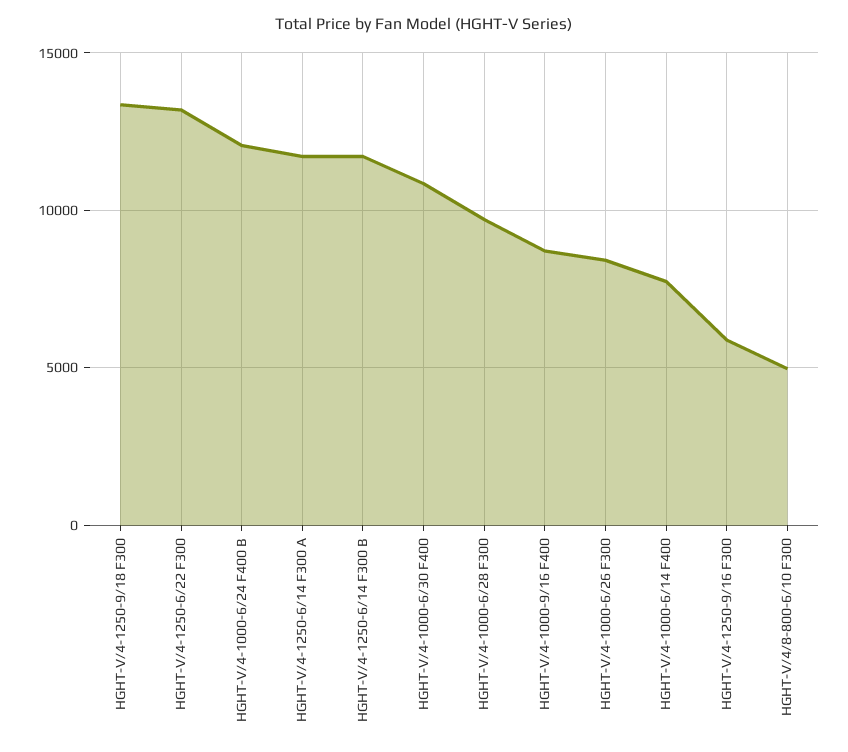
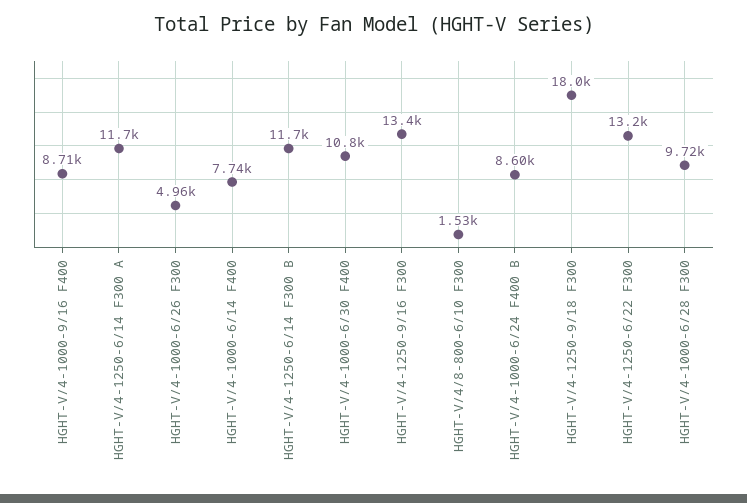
  {
-   "HGHT-V/4-1250-9/18 F300": 13500,
+   "HGHT-V/4-1250-9/18 F300": 18000,
    "HGHT-V/4-1250-6/22 F300": 13200,
-   "HGHT-V/4-1000-6/24 F400 B": 12000,
+   "HGHT-V/4-1000-6/24 F400 B": 8600,
    "HGHT-V/4-1250-6/14 F300 A": 11700,
    "HGHT-V/4-1250-6/14 F300 B": 11700,
    "HGHT-V/4-1000-6/30 F400": 10800,
    "HGHT-V/4-1000-6/28 F300": 9720,
    "HGHT-V/4-1000-9/16 F400": 8710,
-   "HGHT-V/4-1000-6/26 F300": 8500,
+   "HGHT-V/4-1000-6/26 F300": 4960,
    "HGHT-V/4-1000-6/14 F400": 7740,
-   "HGHT-V/4-1250-9/16 F300": 6000,
+   "HGHT-V/4-1250-9/16 F300": 13400,
-   "HGHT-V/4/8-800-6/10 F300": 5000
+   "HGHT-V/4/8-800-6/10 F300": 1530
  }

